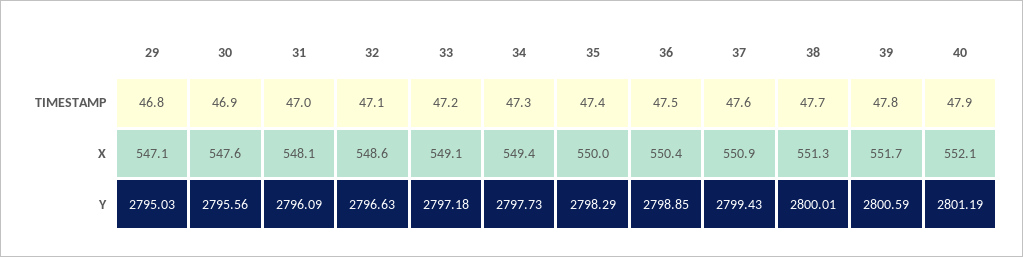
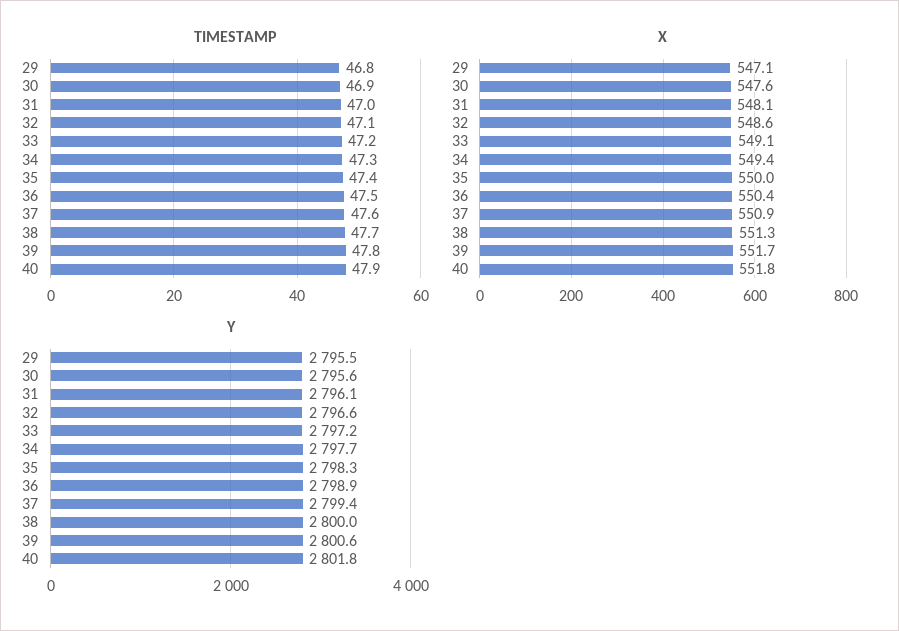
  {
    "TIMESTAMP": {
      "29": 46.8,
      "30": 46.9,
      "31": 47,
      "32": 47.1,
      "33": 47.2,
      "34": 47.3,
      "35": 47.4,
      "36": 47.5,
      "37": 47.6,
      "38": 47.7,
      "39": 47.8,
      "40": 47.9
    },
    "X": {
      "29": 547.1,
      "30": 547.6,
      "31": 548.1,
      "32": 548.6,
      "33": 549.1,
      "34": 549.4,
      "35": 550,
      "36": 550.4,
      "37": 550.9,
      "38": 551.3,
      "39": 551.7,
-     "40": 552.1
+     "40": 551.8
    },
    "Y": {
-     "29": 2795.03,
+     "29": 2795.5,
      "30": 2795.56,
      "31": 2796.09,
      "32": 2796.63,
      "33": 2797.18,
      "34": 2797.73,
      "35": 2798.29,
      "36": 2798.85,
      "37": 2799.43,
      "38": 2800.01,
      "39": 2800.59,
-     "40": 2801.19
+     "40": 2801.8
    }
  }

